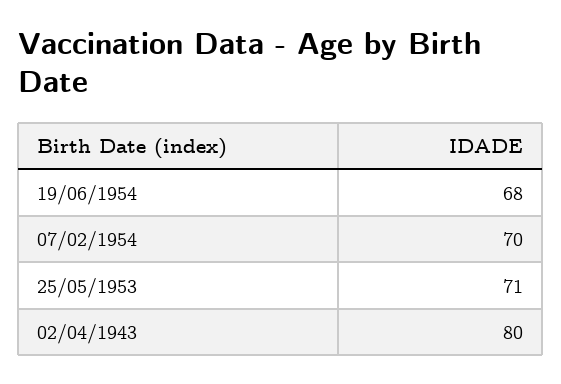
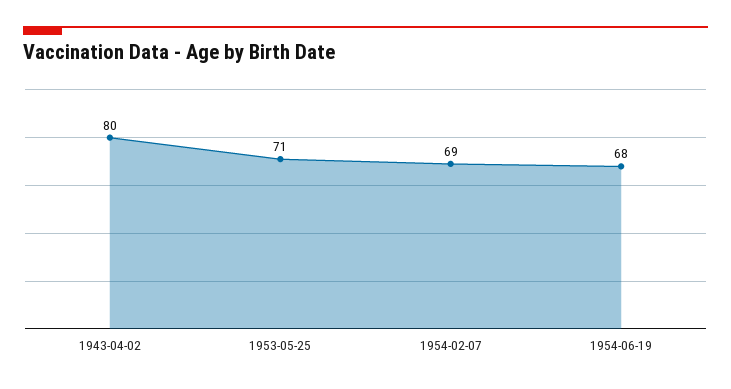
  {
    "19/06/1954": 68,
-   "07/02/1954": 70,
+   "07/02/1954": 69,
    "25/05/1953": 71,
    "02/04/1943": 80
  }

